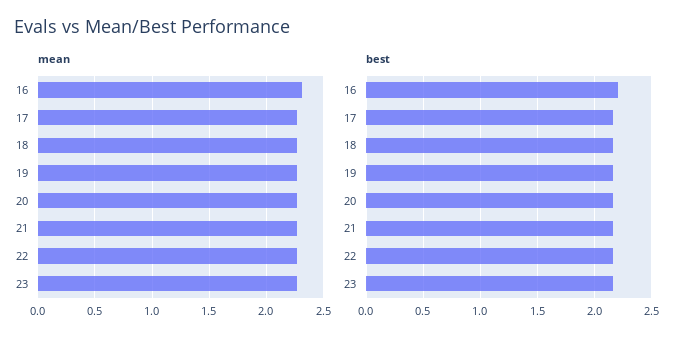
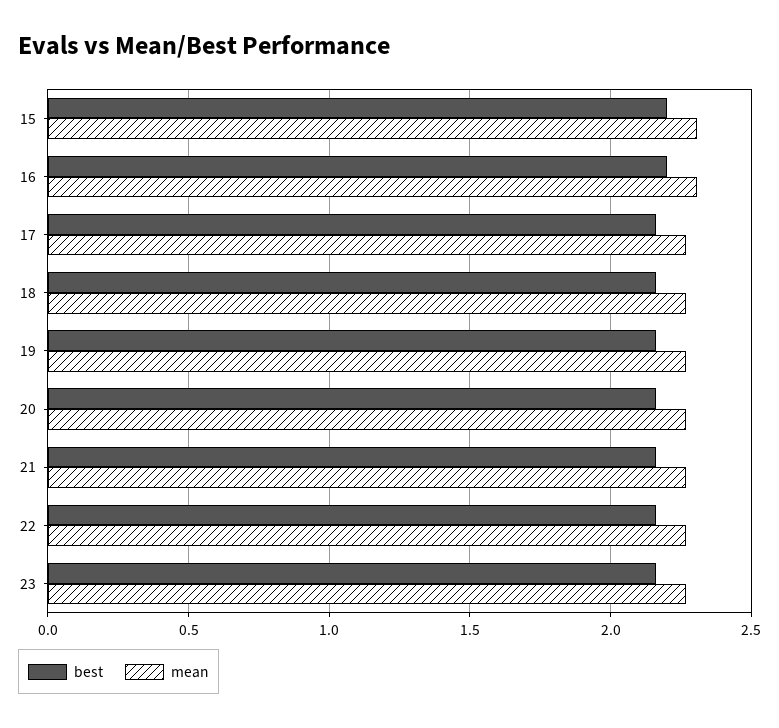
  {
    "mean": {
      "16": 2.3,
      "17": 2.25,
      "18": 2.25,
      "19": 2.25,
      "20": 2.25,
      "21": 2.25,
      "22": 2.25,
-     "23": 2.25
+     "23": 2.25,
+     "15": 2.3
    },
    "best": {
      "16": 2.2,
      "17": 2.15,
      "18": 2.15,
      "19": 2.15,
      "20": 2.15,
      "21": 2.15,
      "22": 2.15,
-     "23": 2.15
+     "23": 2.15,
+     "15": 2.2
    }
  }

